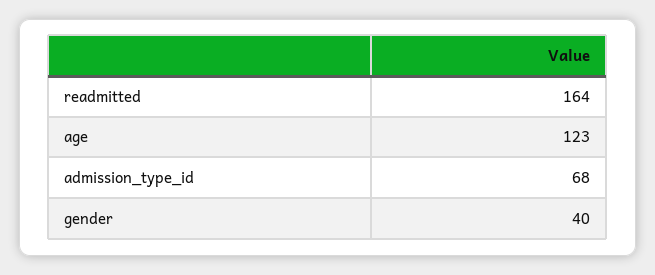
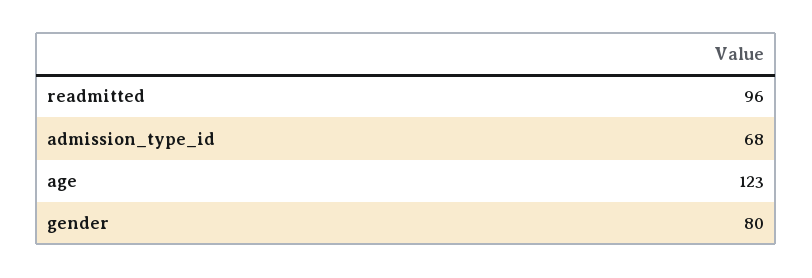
  {
-   "readmitted": 164,
+   "readmitted": 96,
    "age": 123,
    "admission_type_id": 68,
-   "gender": 40
+   "gender": 80
  }

